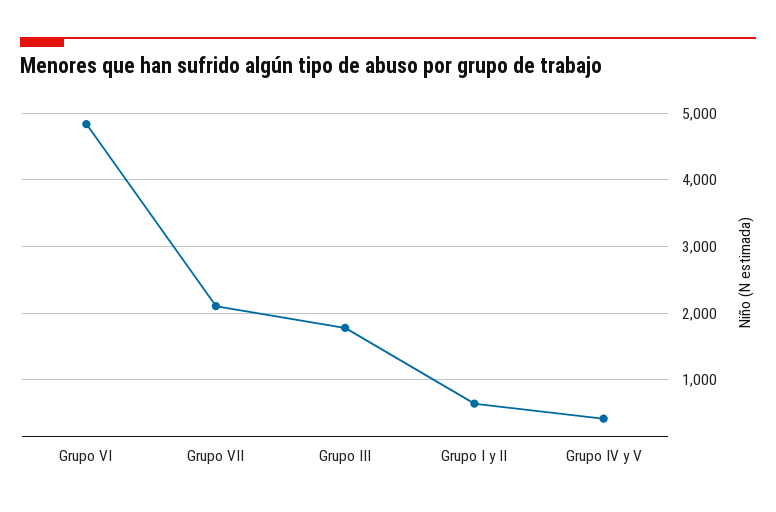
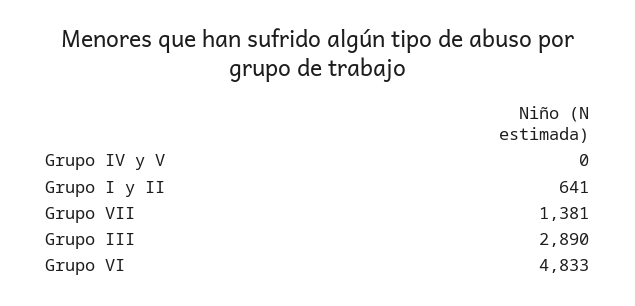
  {
    "Grupo VI": 4833,
-   "Grupo VII": 2100,
+   "Grupo VII": 1381,
-   "Grupo III": 1800,
+   "Grupo III": 2890,
    "Grupo I y II": 641,
-   "Grupo IV y V": 400
+   "Grupo IV y V": 0
  }

